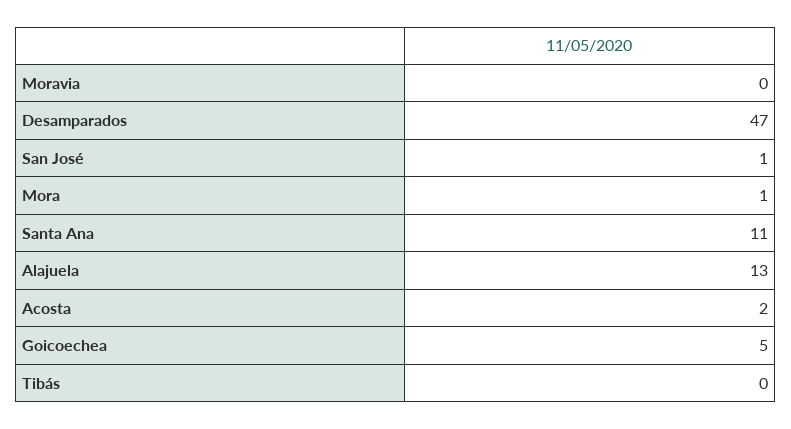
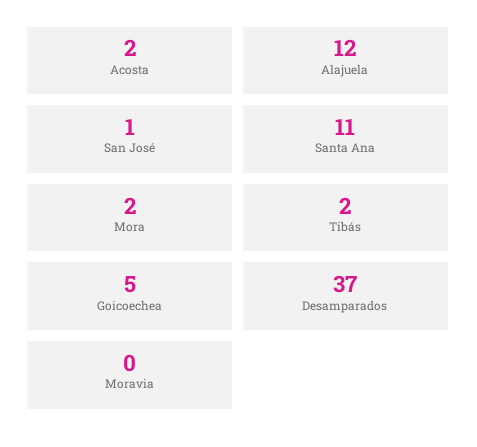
  {
    "Moravia": 0,
-   "Desamparados": 47,
+   "Desamparados": 37,
    "San José": 1,
-   "Mora": 1,
+   "Mora": 2,
    "Santa Ana": 11,
-   "Alajuela": 13,
+   "Alajuela": 12,
    "Acosta": 2,
    "Goicoechea": 5,
-   "Tibás": 0
+   "Tibás": 2
  }

